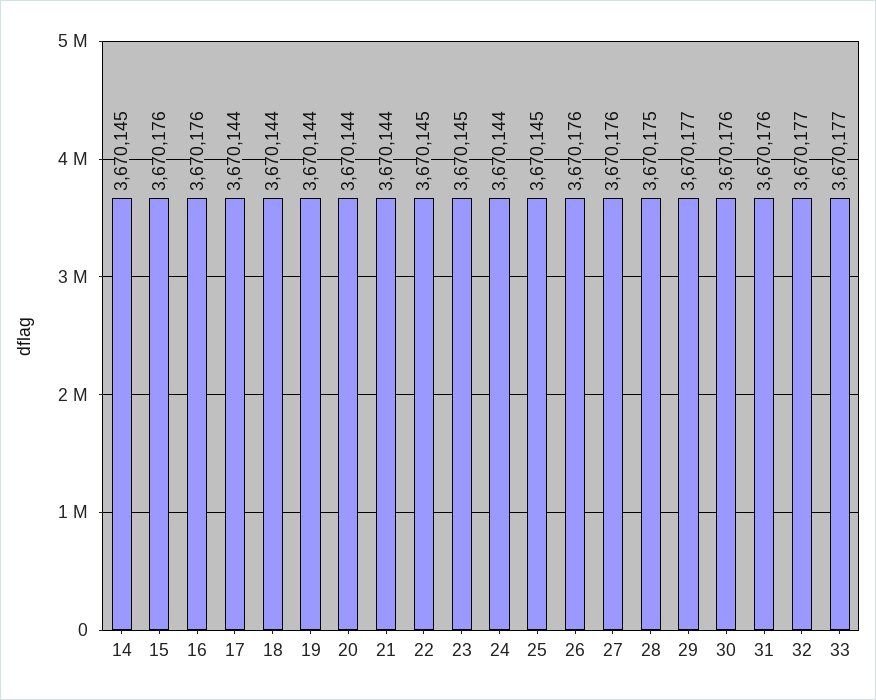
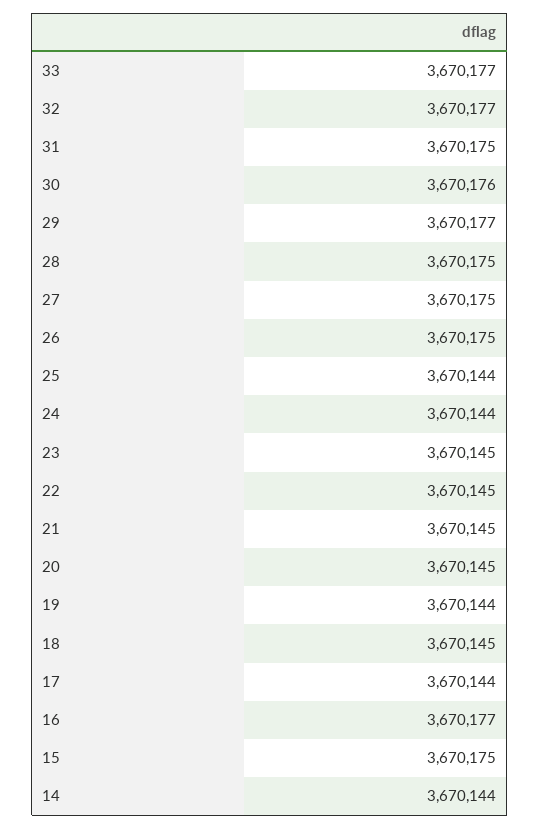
  {
-   "14": 3670145,
+   "14": 3670144,
-   "15": 3670176,
+   "15": 3670175,
-   "16": 3670176,
+   "16": 3670177,
    "17": 3670144,
-   "18": 3670144,
+   "18": 3670145,
    "19": 3670144,
-   "20": 3670144,
+   "20": 3670145,
-   "21": 3670144,
+   "21": 3670145,
    "22": 3670145,
    "23": 3670145,
    "24": 3670144,
-   "25": 3670145,
+   "25": 3670144,
-   "26": 3670176,
+   "26": 3670175,
-   "27": 3670176,
+   "27": 3670175,
    "28": 3670175,
    "29": 3670177,
    "30": 3670176,
-   "31": 3670176,
+   "31": 3670175,
    "32": 3670177,
    "33": 3670177
  }

